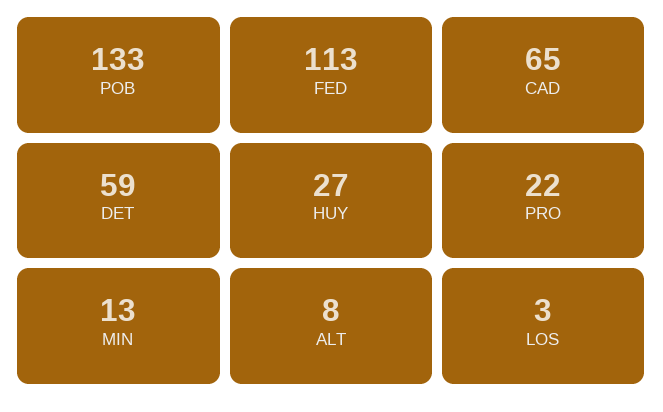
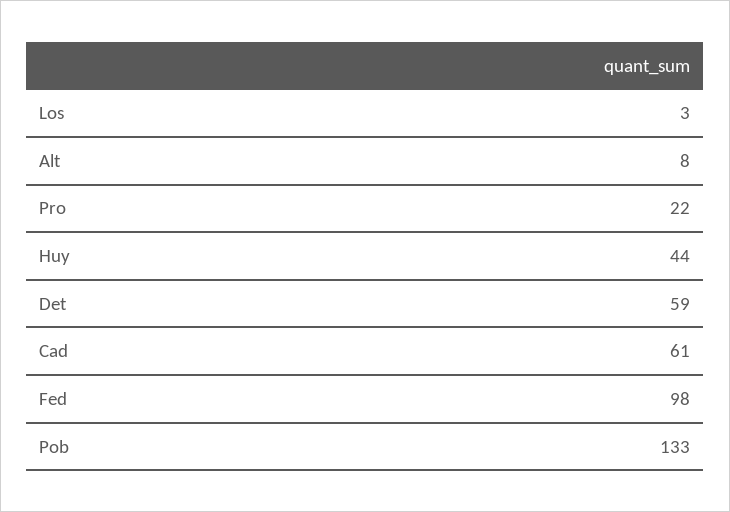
  {
    "POB": 133,
-   "FED": 113,
+   "FED": 98,
-   "CAD": 65,
+   "CAD": 61,
    "DET": 59,
-   "HUY": 27,
+   "HUY": 44,
    "PRO": 22,
-   "MIN": 13,
    "ALT": 8,
    "LOS": 3
  }

